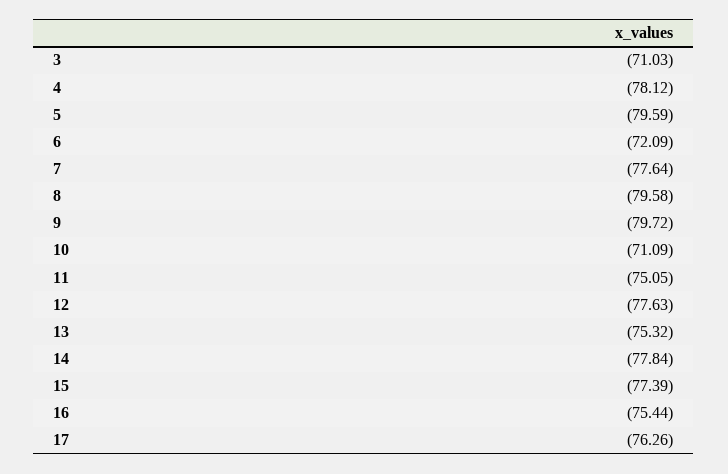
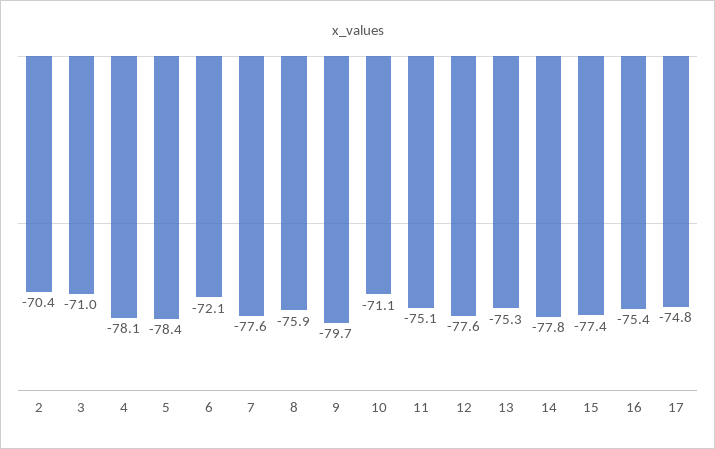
  {
    "3": -71.03,
    "4": -78.12,
-   "5": -79.59,
+   "5": -78.4,
    "6": -72.09,
    "7": -77.64,
-   "8": -79.58,
+   "8": -75.9,
    "9": -79.72,
    "10": -71.09,
    "11": -75.05,
    "12": -77.63,
    "13": -75.32,
    "14": -77.84,
    "15": -77.39,
    "16": -75.44,
-   "17": -76.26
+   "17": -74.8,
+   "2": -70.4
  }

